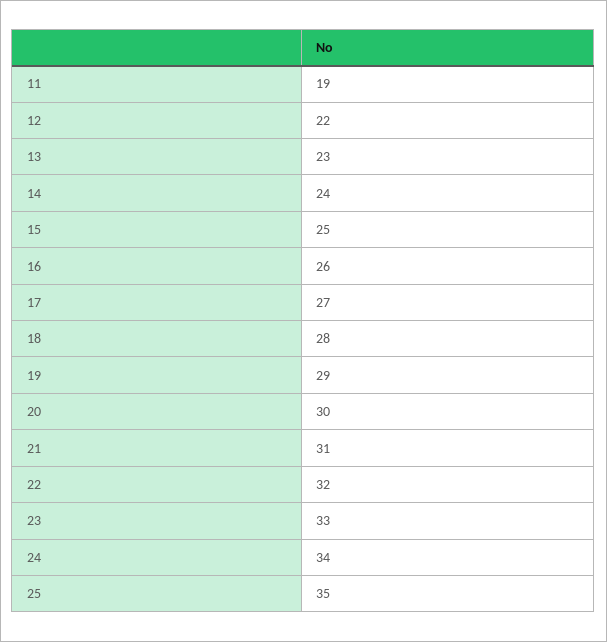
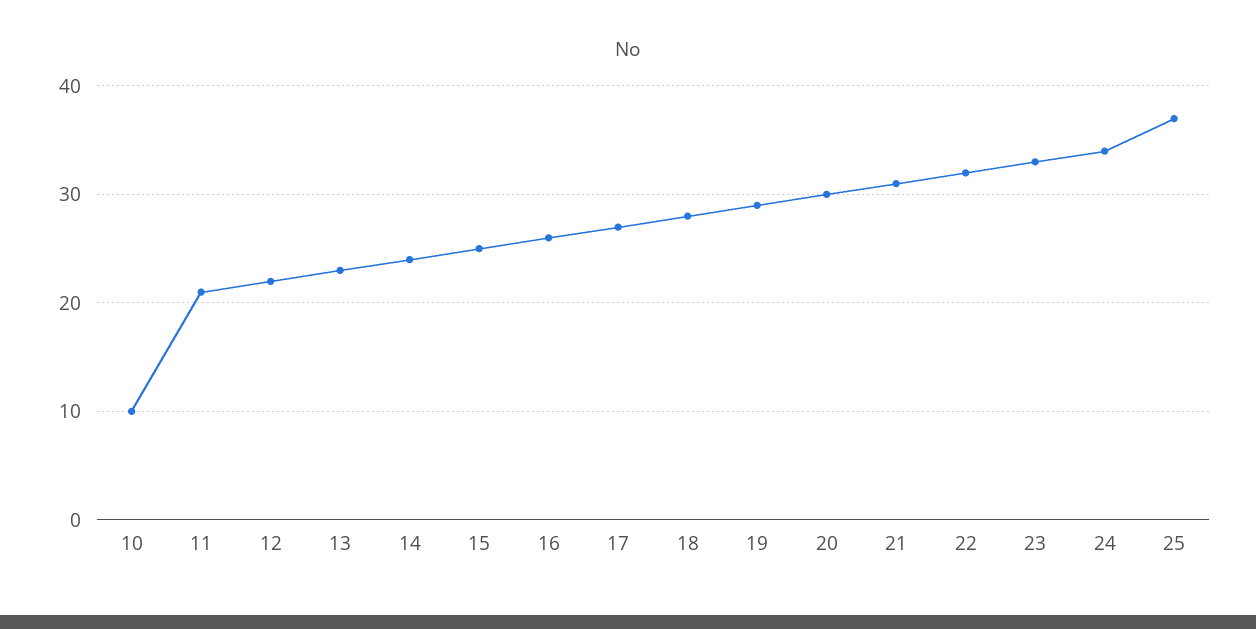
  {
-   "11": 19,
+   "11": 21,
    "12": 22,
    "13": 23,
    "14": 24,
    "15": 25,
    "16": 26,
    "17": 27,
    "18": 28,
    "19": 29,
    "20": 30,
    "21": 31,
    "22": 32,
    "23": 33,
    "24": 34,
-   "25": 35
+   "25": 37,
+   "10": 10
  }

